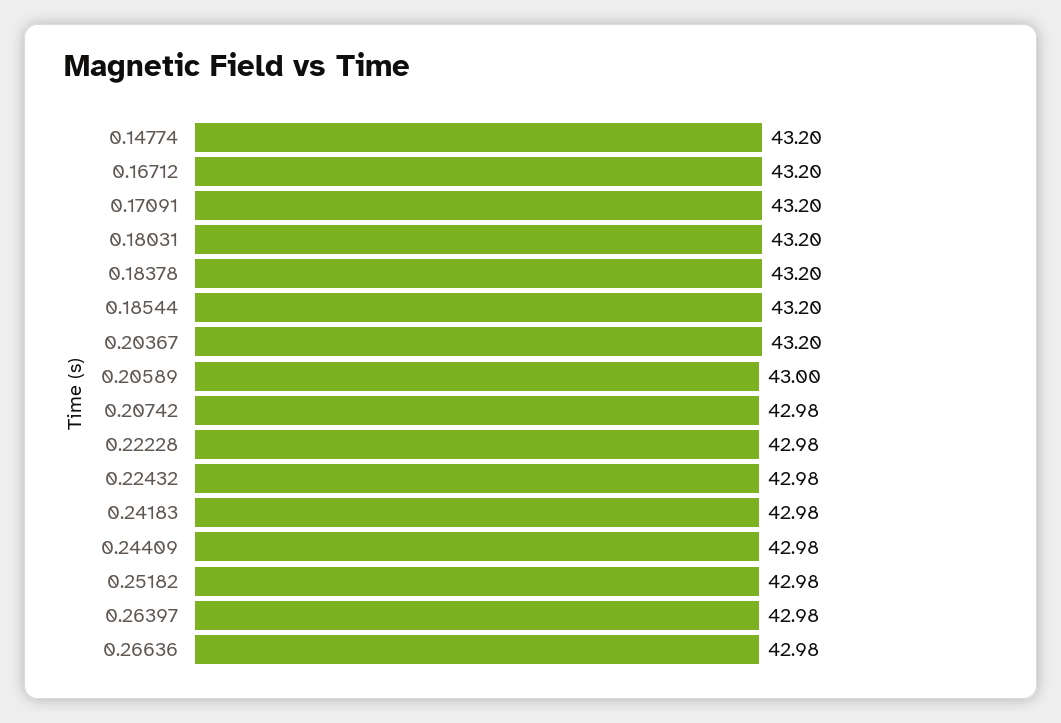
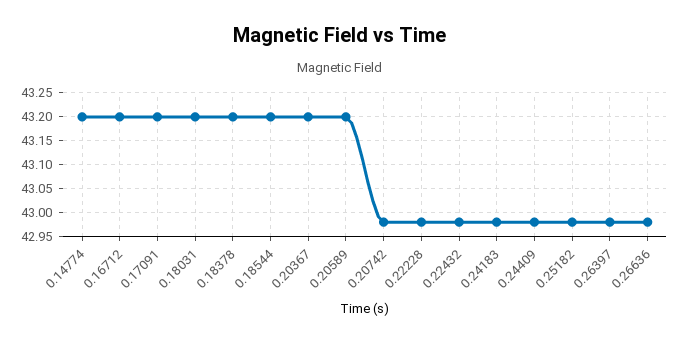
  {
    "0.14774": 43.2,
    "0.16712": 43.2,
    "0.17091": 43.2,
    "0.18031": 43.2,
    "0.18378": 43.2,
    "0.18544": 43.2,
    "0.20367": 43.2,
-   "0.20589": 43,
+   "0.20589": 43.2,
    "0.20742": 42.98,
    "0.22228": 42.98,
    "0.22432": 42.98,
    "0.24183": 42.98,
    "0.24409": 42.98,
    "0.25182": 42.98,
    "0.26397": 42.98,
    "0.26636": 42.98
  }

